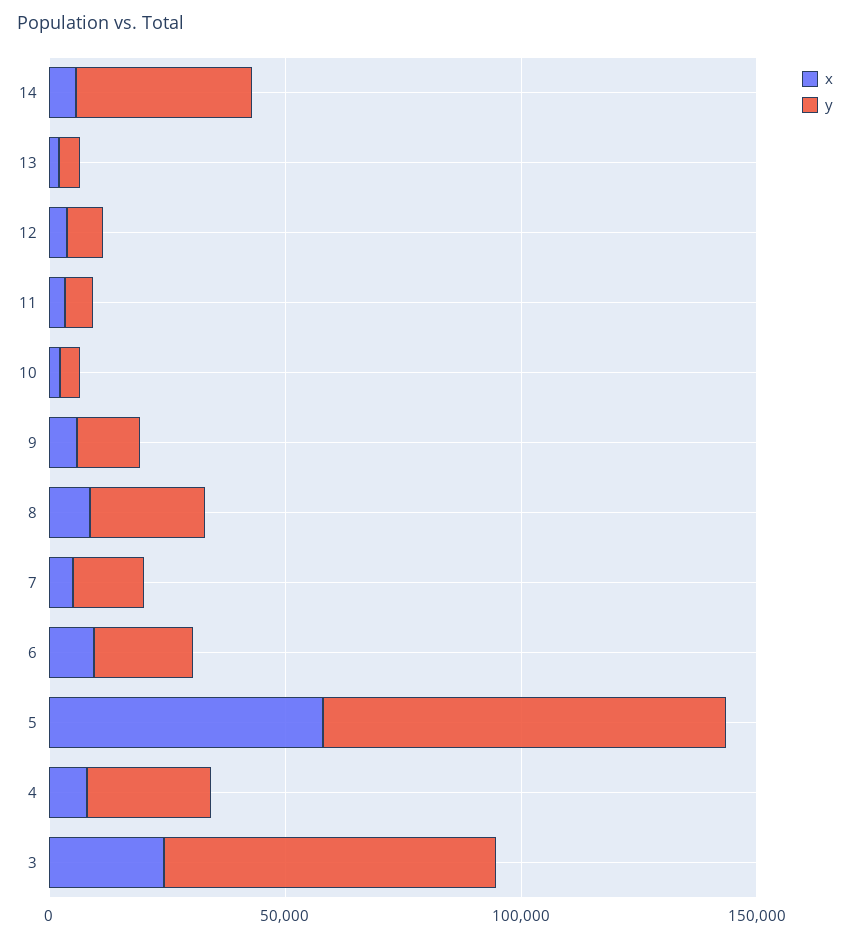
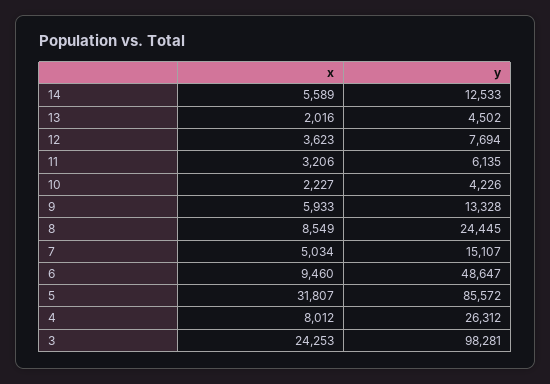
  {
    "x": {
      "14": 5589,
      "13": 2016,
      "12": 3623,
      "11": 3206,
      "10": 2227,
      "9": 5933,
      "8": 8549,
      "7": 5034,
      "6": 9460,
-     "5": 60000,
+     "5": 31807,
      "4": 8012,
      "3": 24253
    },
    "y": {
-     "14": 40000,
+     "14": 12533,
      "13": 4502,
      "12": 7694,
      "11": 6135,
      "10": 4226,
      "9": 13328,
      "8": 24445,
      "7": 15107,
-     "6": 20000,
+     "6": 48647,
      "5": 85572,
      "4": 26312,
-     "3": 70000
+     "3": 98281
    }
  }

